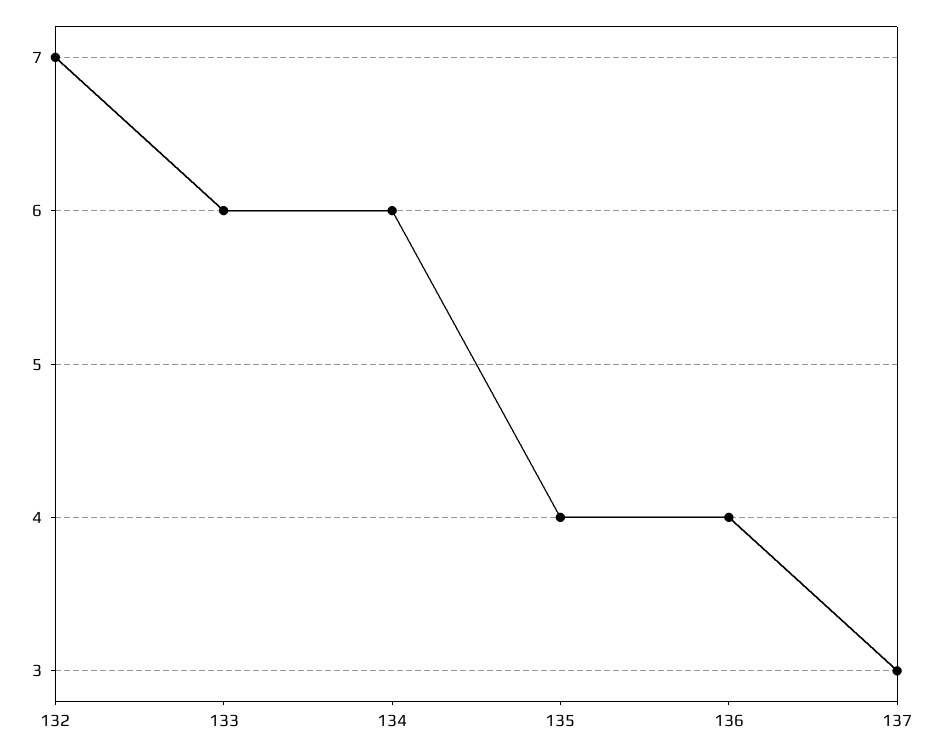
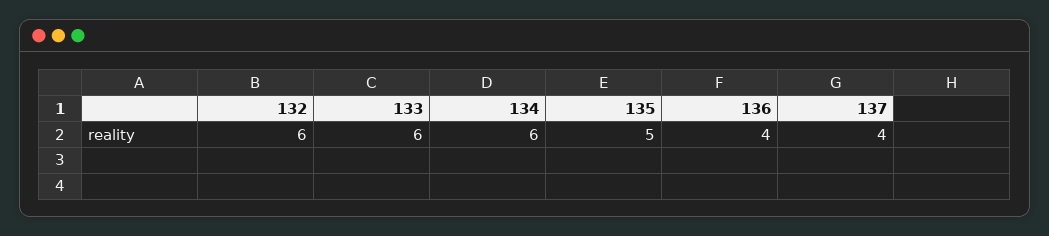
  {
-   "132": 7,
+   "132": 6,
    "133": 6,
    "134": 6,
-   "135": 4,
+   "135": 5,
    "136": 4,
-   "137": 3
+   "137": 4
  }

